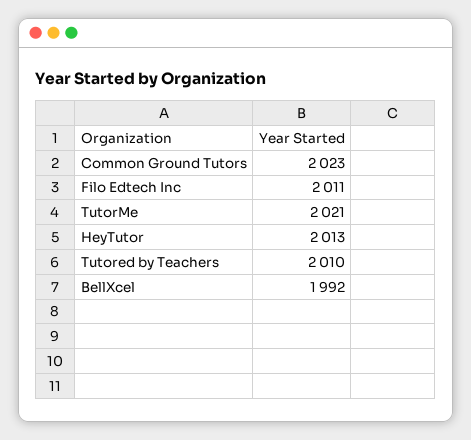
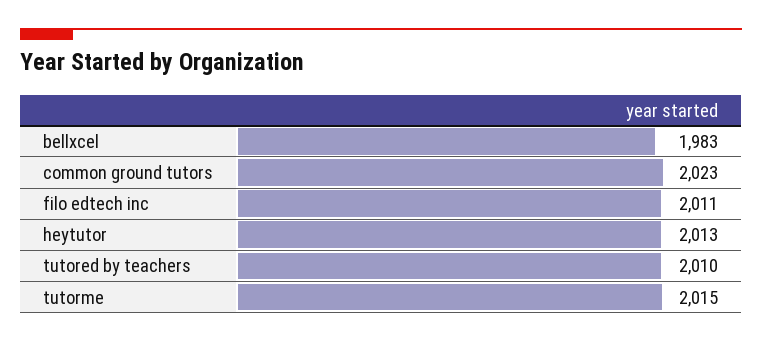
  {
    "Common Ground Tutors": 2023,
    "Filo Edtech Inc": 2011,
-   "TutorMe": 2021,
+   "TutorMe": 2015,
    "HeyTutor": 2013,
    "Tutored by Teachers": 2010,
-   "BellXcel": 1992
+   "BellXcel": 1983
  }

